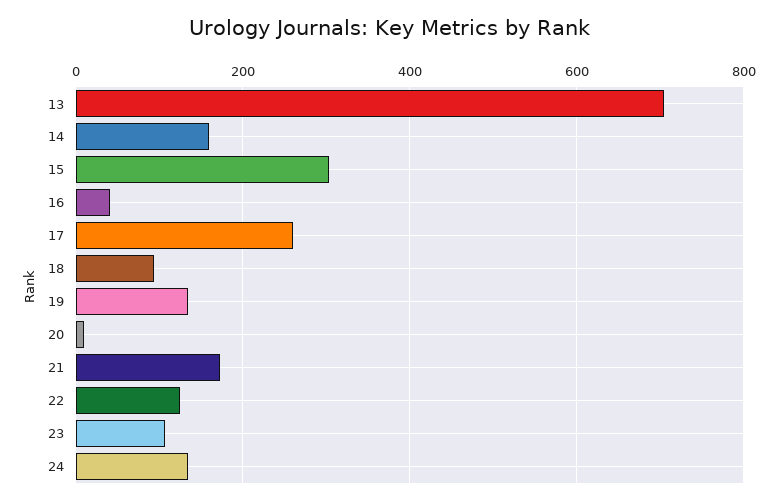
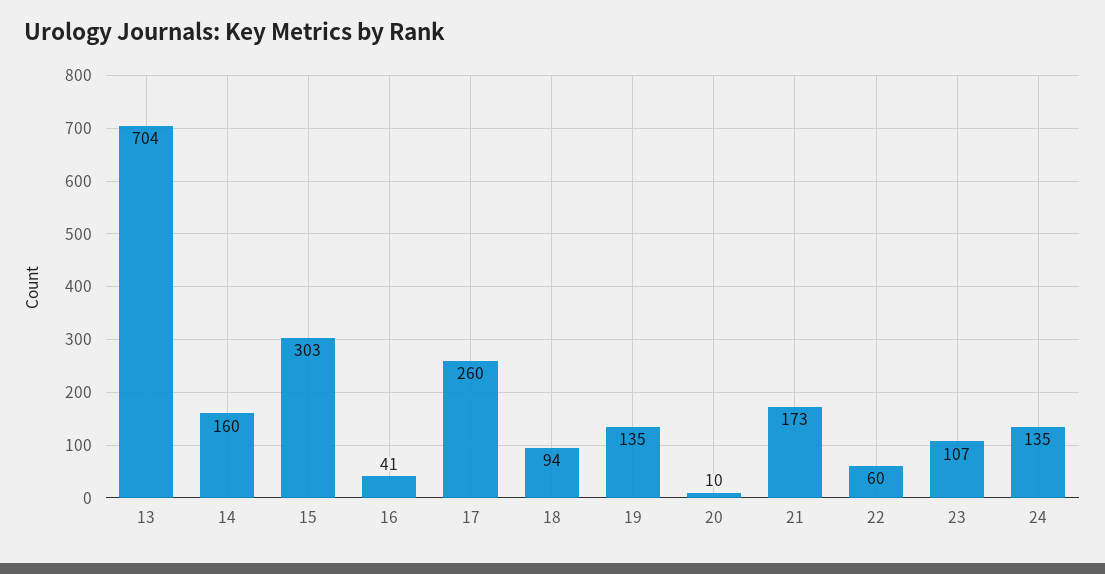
  {
    "13": 704,
    "14": 160,
    "15": 303,
    "16": 41,
    "17": 260,
    "18": 94,
    "19": 135,
    "20": 10,
    "21": 173,
-   "22": 120,
+   "22": 60,
    "23": 107,
    "24": 135
  }

